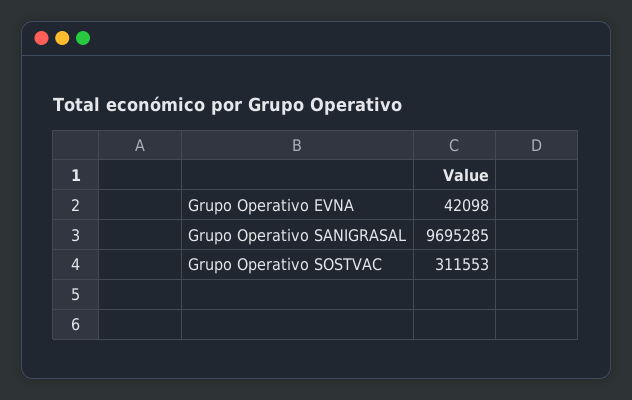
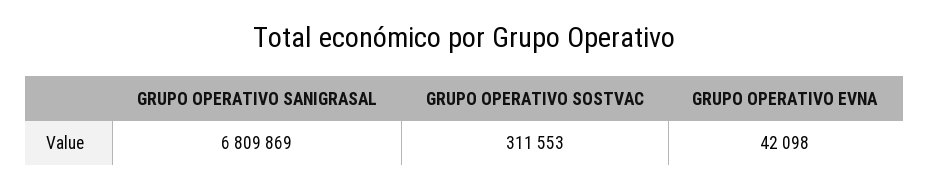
  {
    "Grupo Operativo EVNA": 42098,
-   "Grupo Operativo SANIGRASAL": 9695285,
+   "Grupo Operativo SANIGRASAL": 6809869,
    "Grupo Operativo SOSTVAC": 311553
  }

